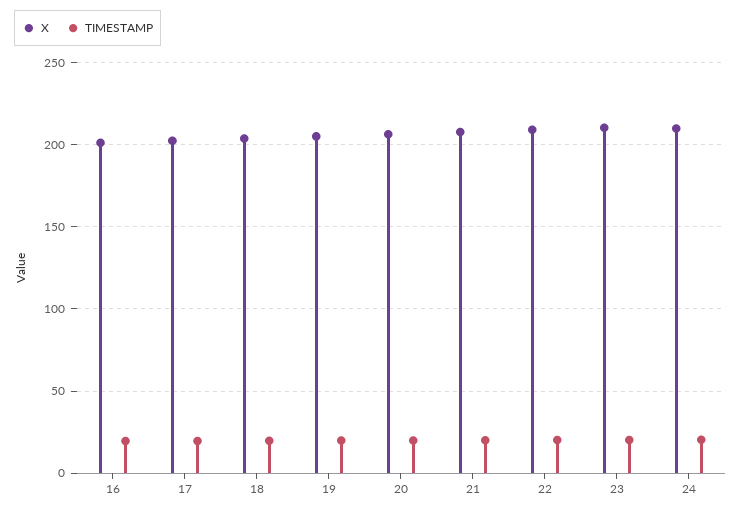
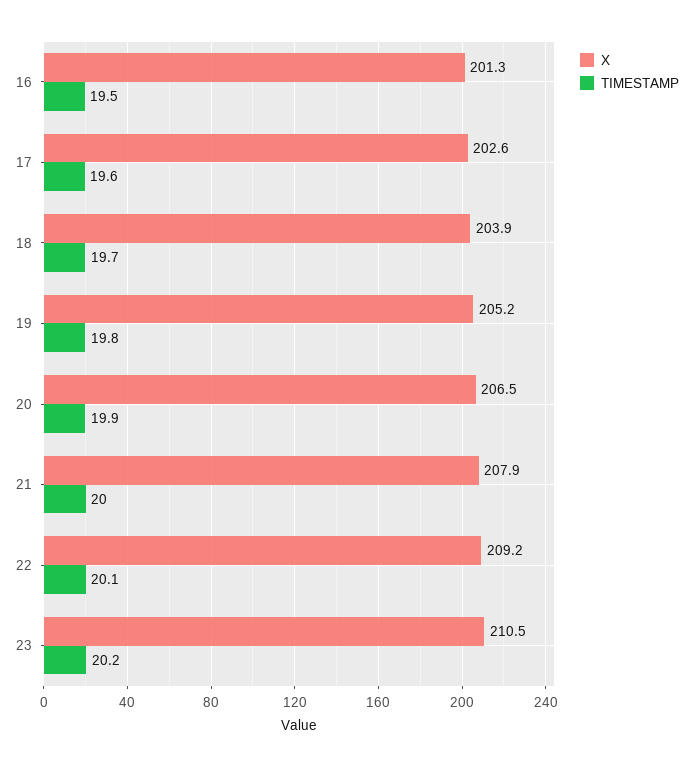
  {
    "X": {
      "16": 201.3,
      "17": 202.6,
      "18": 203.9,
      "19": 205.2,
      "20": 206.5,
      "21": 207.9,
      "22": 209.2,
-     "23": 210.5,
+     "23": 210.5
-     "24": 210
    },
    "TIMESTAMP": {
      "16": 19.5,
      "17": 19.6,
      "18": 19.7,
      "19": 19.8,
      "20": 19.9,
      "21": 20,
      "22": 20.1,
-     "23": 20.2,
+     "23": 20.2
-     "24": 20
    }
  }

